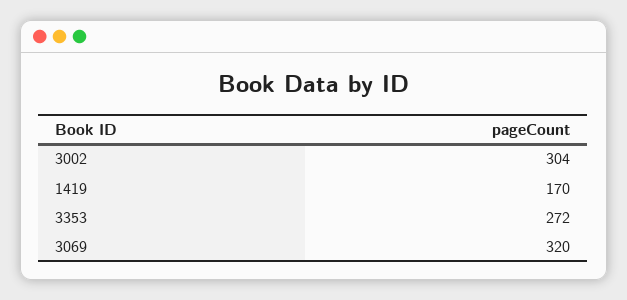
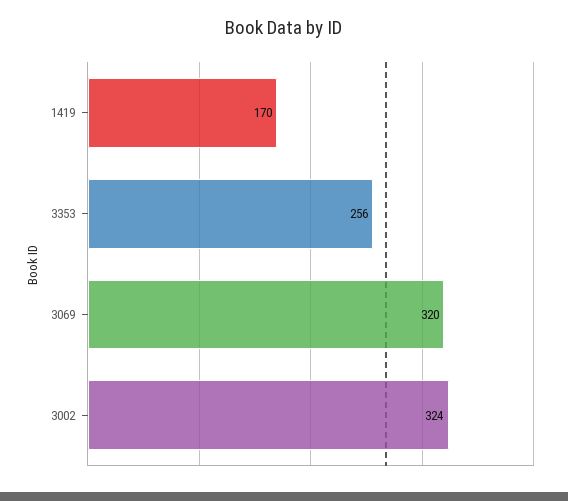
  {
-   "3002": 304,
+   "3002": 324,
    "1419": 170,
-   "3353": 272,
+   "3353": 256,
    "3069": 320
  }

